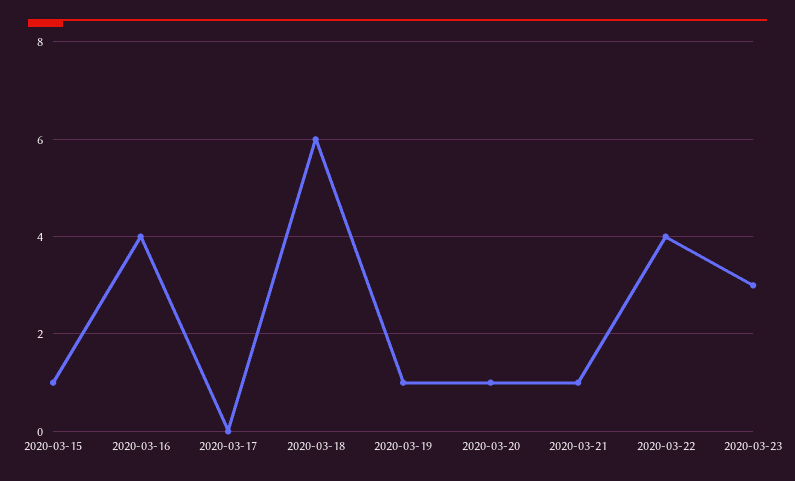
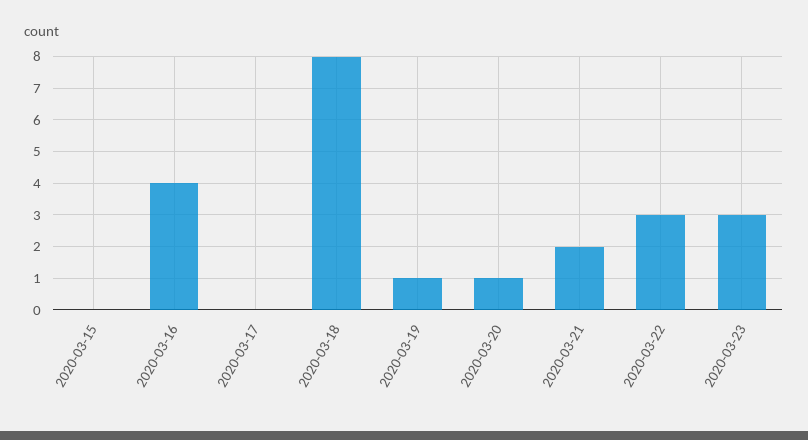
  {
-   "2020-03-15": 1,
+   "2020-03-15": 0,
    "2020-03-16": 4,
    "2020-03-17": 0,
-   "2020-03-18": 6,
+   "2020-03-18": 8,
    "2020-03-19": 1,
    "2020-03-20": 1,
-   "2020-03-21": 1,
+   "2020-03-21": 2,
-   "2020-03-22": 4,
+   "2020-03-22": 3,
    "2020-03-23": 3
  }

